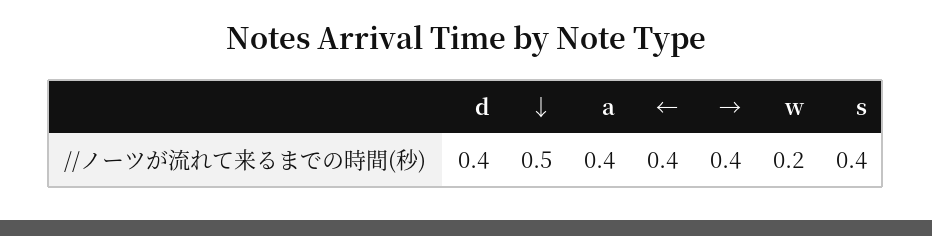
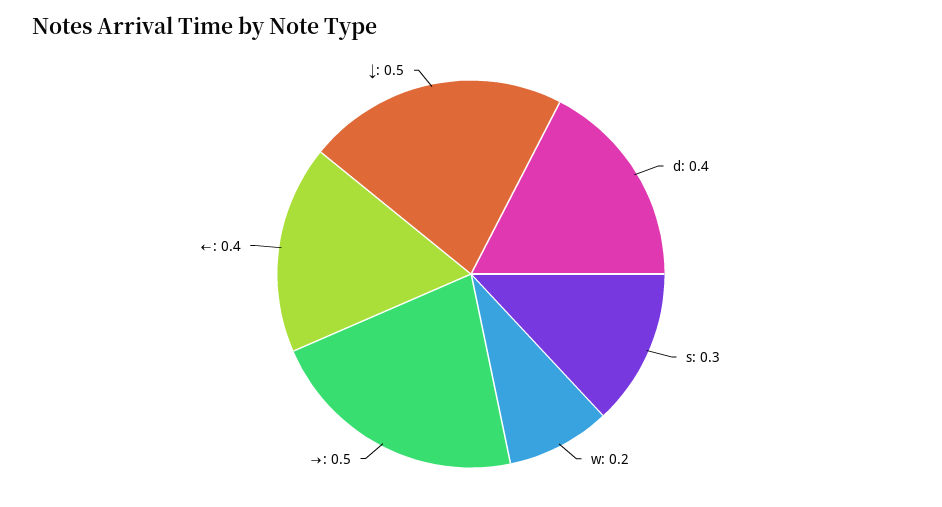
  {
    "d": 0.4,
    "↓": 0.5,
-   "a": 0.4,
    "←": 0.4,
-   "→": 0.4,
+   "→": 0.5,
    "w": 0.2,
-   "s": 0.4
+   "s": 0.3
  }

